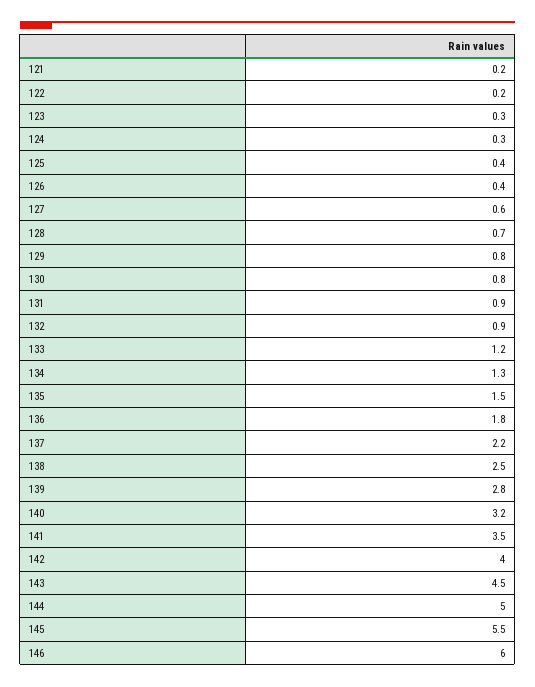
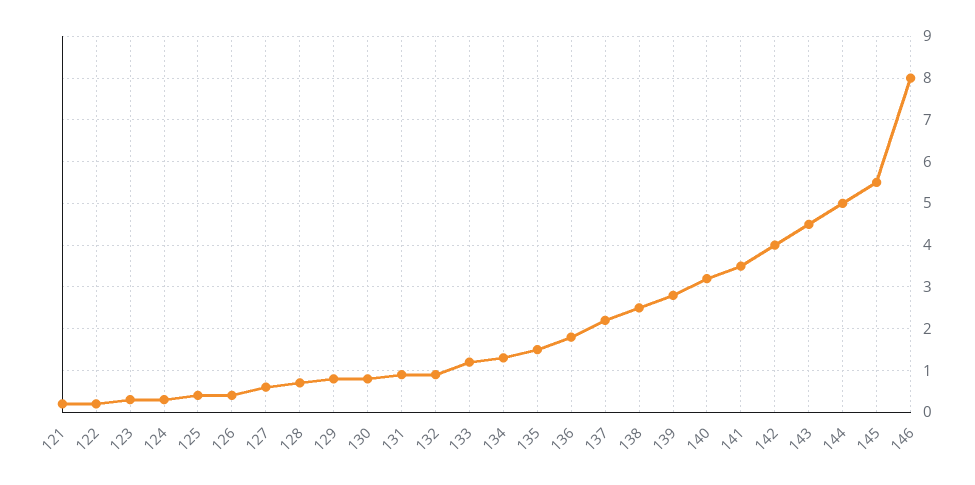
  {
    "121": 0.2,
    "122": 0.2,
    "123": 0.3,
    "124": 0.3,
    "125": 0.4,
    "126": 0.4,
    "127": 0.6,
    "128": 0.7,
    "129": 0.8,
    "130": 0.8,
    "131": 0.9,
    "132": 0.9,
    "133": 1.2,
    "134": 1.3,
    "135": 1.5,
    "136": 1.8,
    "137": 2.2,
    "138": 2.5,
    "139": 2.8,
    "140": 3.2,
    "141": 3.5,
    "142": 4,
    "143": 4.5,
    "144": 5,
    "145": 5.5,
-   "146": 6
+   "146": 8
  }

